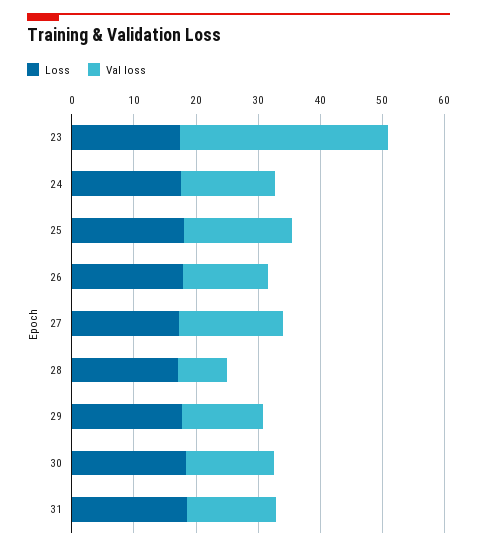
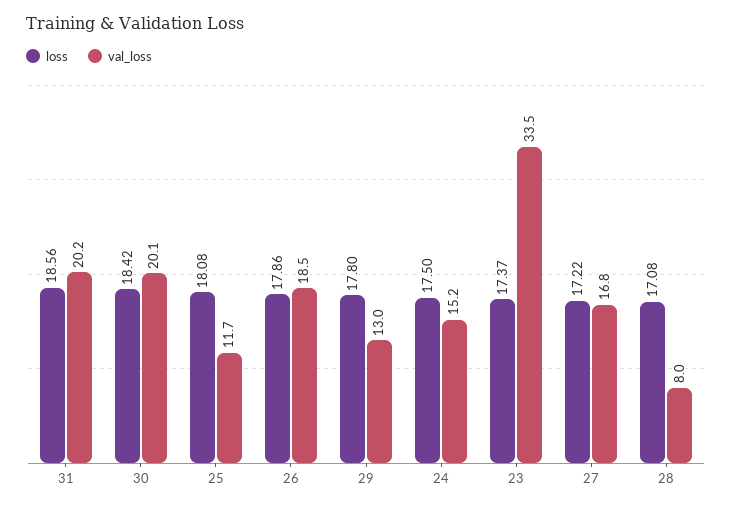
  {
    "Loss": {
      "23": 17.37,
      "24": 17.5,
      "25": 18.08,
      "26": 17.86,
      "27": 17.22,
      "28": 17.08,
      "29": 17.8,
      "30": 18.42,
      "31": 18.56
    },
    "Val loss": {
      "23": 33.5,
      "24": 15.2,
-     "25": 18,
+     "25": 11.7,
-     "26": 14,
+     "26": 18.5,
      "27": 16.8,
      "28": 8,
      "29": 13,
-     "30": 14,
+     "30": 20.1,
-     "31": 14
+     "31": 20.2
    }
  }

